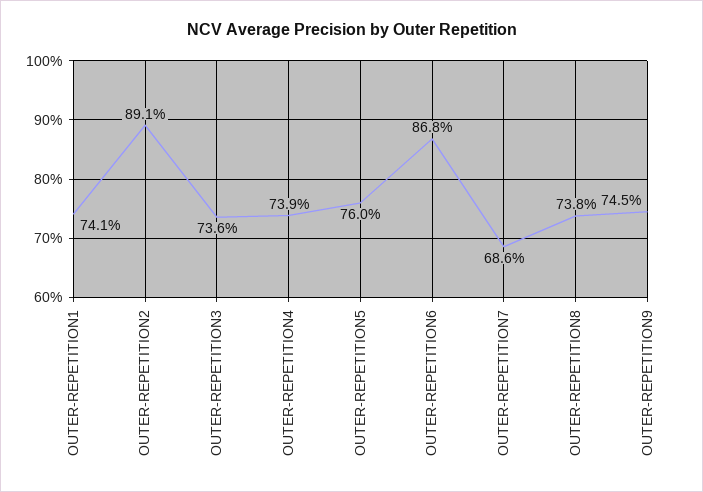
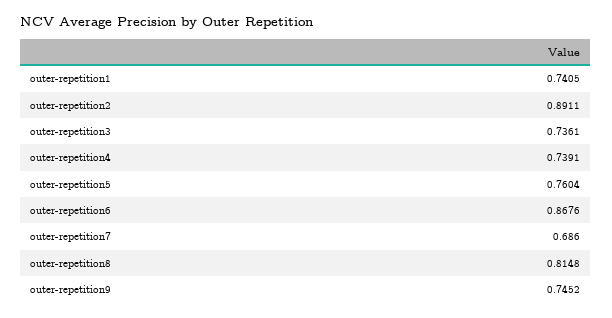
  {
    "OUTER-REPETITION1": 0.7405,
    "OUTER-REPETITION2": 0.8911,
    "OUTER-REPETITION3": 0.7361,
    "OUTER-REPETITION4": 0.7391,
    "OUTER-REPETITION5": 0.7604,
    "OUTER-REPETITION6": 0.8676,
    "OUTER-REPETITION7": 0.686,
-   "OUTER-REPETITION8": 0.738,
+   "OUTER-REPETITION8": 0.8148,
    "OUTER-REPETITION9": 0.7452
  }

